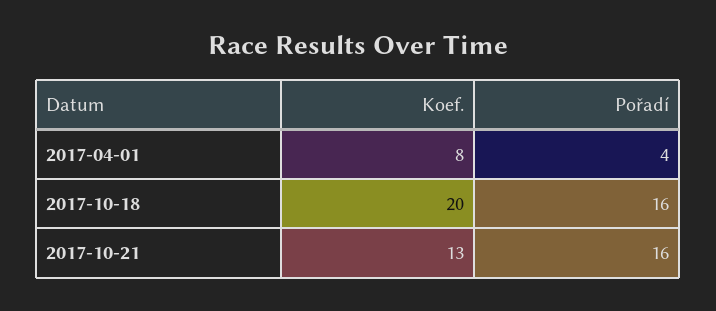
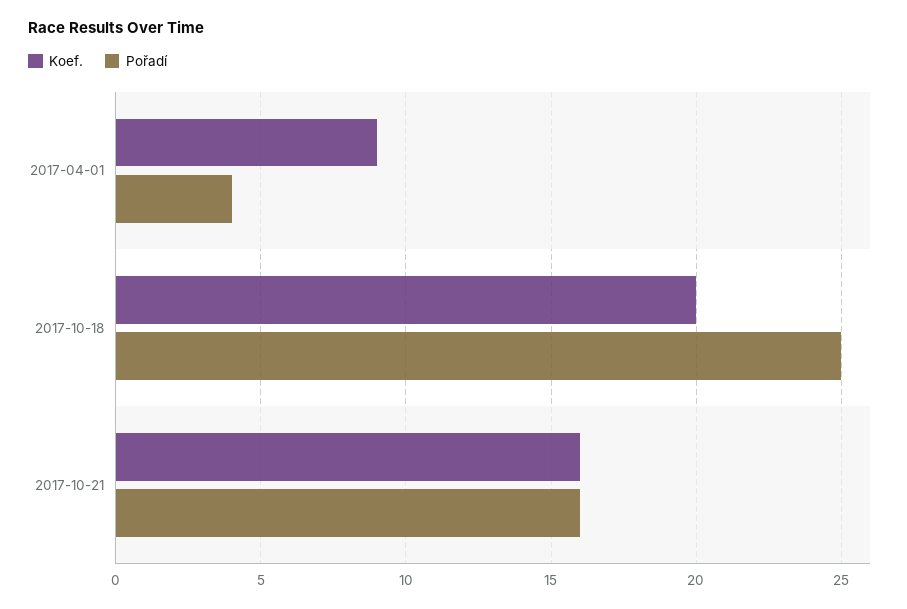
  {
    "Koef.": {
-     "2017-04-01": 8,
+     "2017-04-01": 9,
      "2017-10-18": 20,
-     "2017-10-21": 13
+     "2017-10-21": 16
    },
    "Pořadí": {
      "2017-04-01": 4,
-     "2017-10-18": 16,
+     "2017-10-18": 25,
      "2017-10-21": 16
    }
  }

